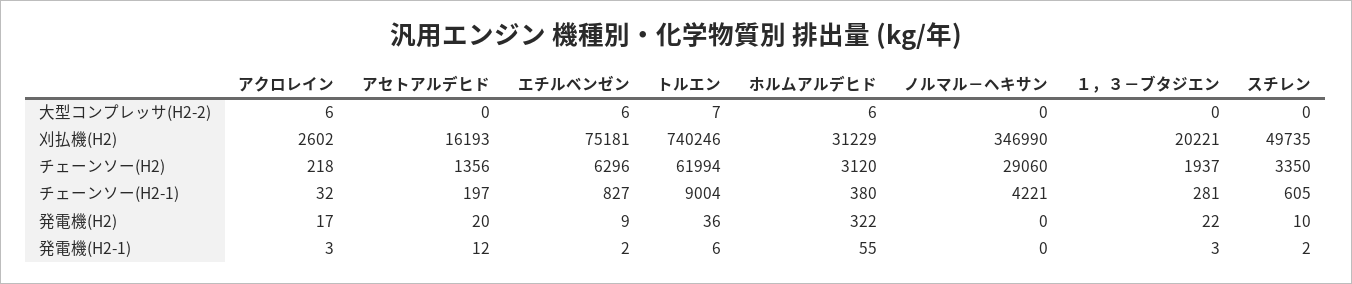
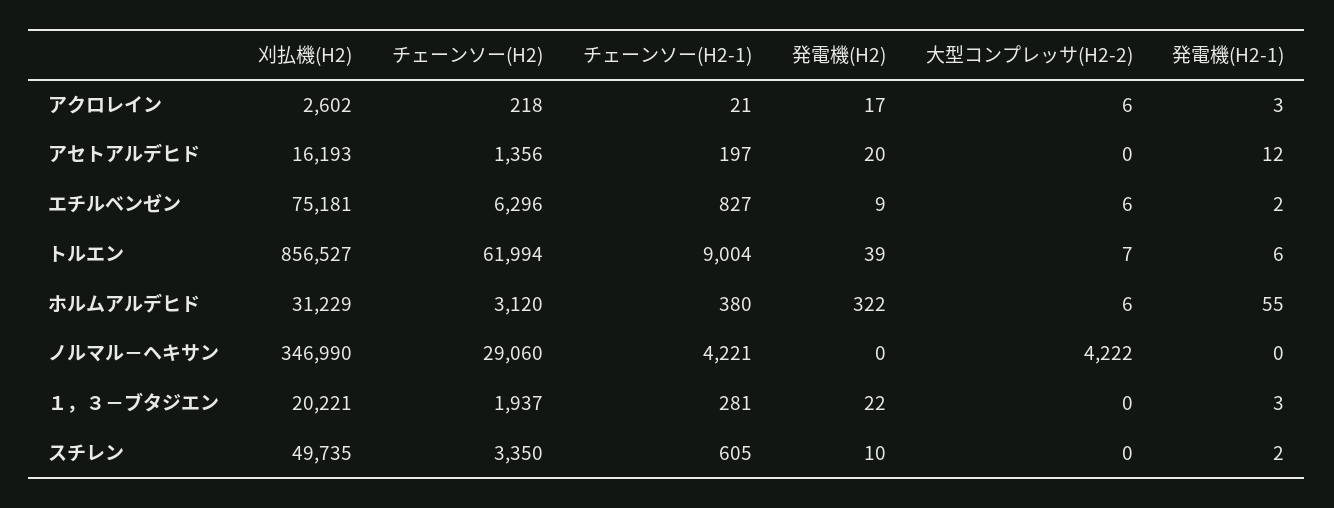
  {
    "アクロレイン": {
      "大型コンプレッサ(H2-2)": 6,
      "刈払機(H2)": 2602,
      "チェーンソー(H2)": 218,
-     "チェーンソー(H2-1)": 32,
+     "チェーンソー(H2-1)": 21,
      "発電機(H2)": 17,
      "発電機(H2-1)": 3
    },
    "アセトアルデヒド": {
      "大型コンプレッサ(H2-2)": 0,
      "刈払機(H2)": 16193,
      "チェーンソー(H2)": 1356,
      "チェーンソー(H2-1)": 197,
      "発電機(H2)": 20,
      "発電機(H2-1)": 12
    },
    "エチルベンゼン": {
      "大型コンプレッサ(H2-2)": 6,
      "刈払機(H2)": 75181,
      "チェーンソー(H2)": 6296,
      "チェーンソー(H2-1)": 827,
      "発電機(H2)": 9,
      "発電機(H2-1)": 2
    },
    "トルエン": {
      "大型コンプレッサ(H2-2)": 7,
-     "刈払機(H2)": 740246,
+     "刈払機(H2)": 856527,
      "チェーンソー(H2)": 61994,
      "チェーンソー(H2-1)": 9004,
-     "発電機(H2)": 36,
+     "発電機(H2)": 39,
      "発電機(H2-1)": 6
    },
    "ホルムアルデヒド": {
      "大型コンプレッサ(H2-2)": 6,
      "刈払機(H2)": 31229,
      "チェーンソー(H2)": 3120,
      "チェーンソー(H2-1)": 380,
      "発電機(H2)": 322,
      "発電機(H2-1)": 55
    },
    "ノルマル－ヘキサン": {
-     "大型コンプレッサ(H2-2)": 0,
+     "大型コンプレッサ(H2-2)": 4222,
      "刈払機(H2)": 346990,
      "チェーンソー(H2)": 29060,
      "チェーンソー(H2-1)": 4221,
      "発電機(H2)": 0,
      "発電機(H2-1)": 0
    },
    "１，３－ブタジエン": {
      "大型コンプレッサ(H2-2)": 0,
      "刈払機(H2)": 20221,
      "チェーンソー(H2)": 1937,
      "チェーンソー(H2-1)": 281,
      "発電機(H2)": 22,
      "発電機(H2-1)": 3
    },
    "スチレン": {
      "大型コンプレッサ(H2-2)": 0,
      "刈払機(H2)": 49735,
      "チェーンソー(H2)": 3350,
      "チェーンソー(H2-1)": 605,
      "発電機(H2)": 10,
      "発電機(H2-1)": 2
    }
  }

